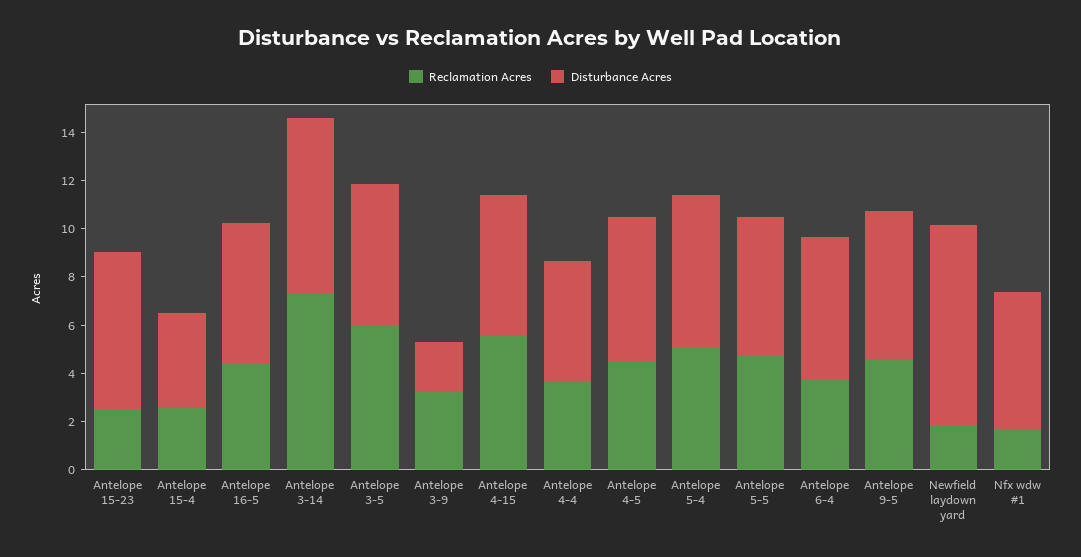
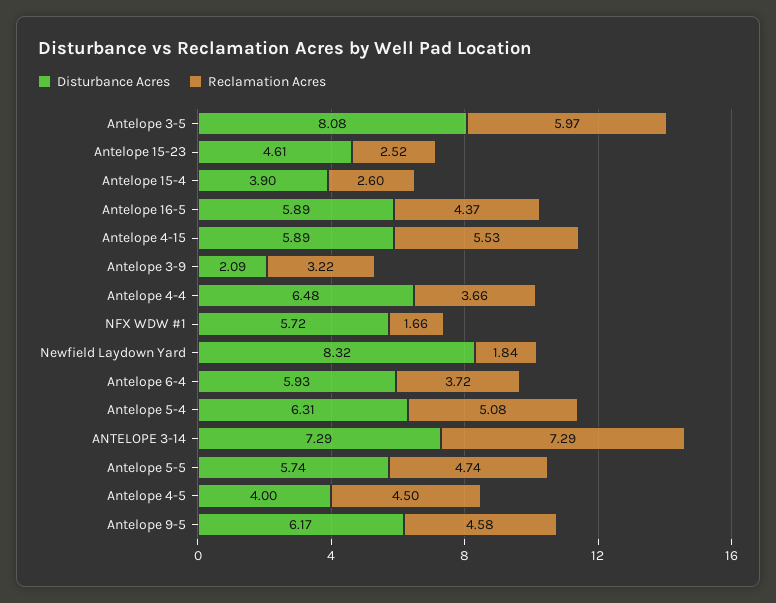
  {
    "Reclamation Acres": {
      "Antelope 15-23": 2.52,
      "Antelope 15-4": 2.6,
      "Antelope 16-5": 4.37,
      "Antelope 3-14": 7.29,
      "Antelope 3-5": 5.97,
      "Antelope 3-9": 3.22,
      "Antelope 4-15": 5.53,
      "Antelope 4-4": 3.66,
      "Antelope 4-5": 4.5,
      "Antelope 5-4": 5.08,
      "Antelope 5-5": 4.74,
      "Antelope 6-4": 3.72,
      "Antelope 9-5": 4.58,
      "Newfield laydown yard": 1.84,
      "Nfx wdw #1": 1.66
    },
    "Disturbance Acres": {
-     "Antelope 15-23": 6.5,
+     "Antelope 15-23": 4.61,
      "Antelope 15-4": 3.9,
      "Antelope 16-5": 5.89,
      "Antelope 3-14": 7.29,
-     "Antelope 3-5": 6,
+     "Antelope 3-5": 8.08,
      "Antelope 3-9": 2.09,
      "Antelope 4-15": 5.89,
-     "Antelope 4-4": 5,
+     "Antelope 4-4": 6.48,
-     "Antelope 4-5": 6,
+     "Antelope 4-5": 4,
      "Antelope 5-4": 6.31,
      "Antelope 5-5": 5.74,
      "Antelope 6-4": 5.93,
      "Antelope 9-5": 6.17,
      "Newfield laydown yard": 8.32,
      "Nfx wdw #1": 5.72
    }
  }

